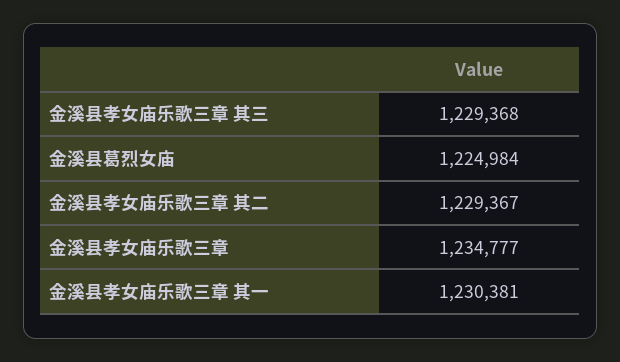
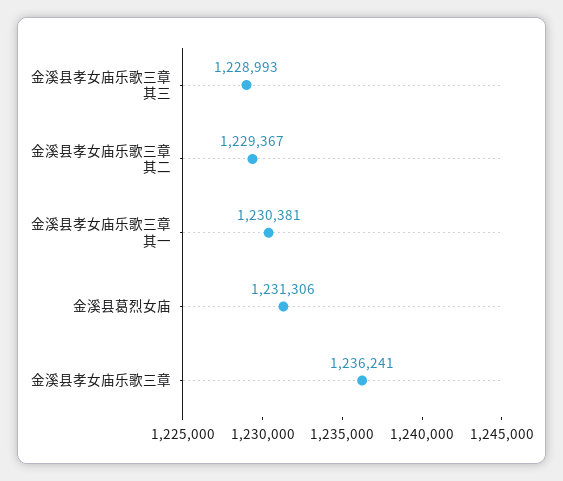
  {
-   "金溪县孝女庙乐歌三章 其三": 1229368,
+   "金溪县孝女庙乐歌三章 其三": 1228993,
-   "金溪县葛烈女庙": 1224984,
+   "金溪县葛烈女庙": 1231306,
    "金溪县孝女庙乐歌三章 其二": 1229367,
-   "金溪县孝女庙乐歌三章": 1234777,
+   "金溪县孝女庙乐歌三章": 1236241,
    "金溪县孝女庙乐歌三章 其一": 1230381
  }

